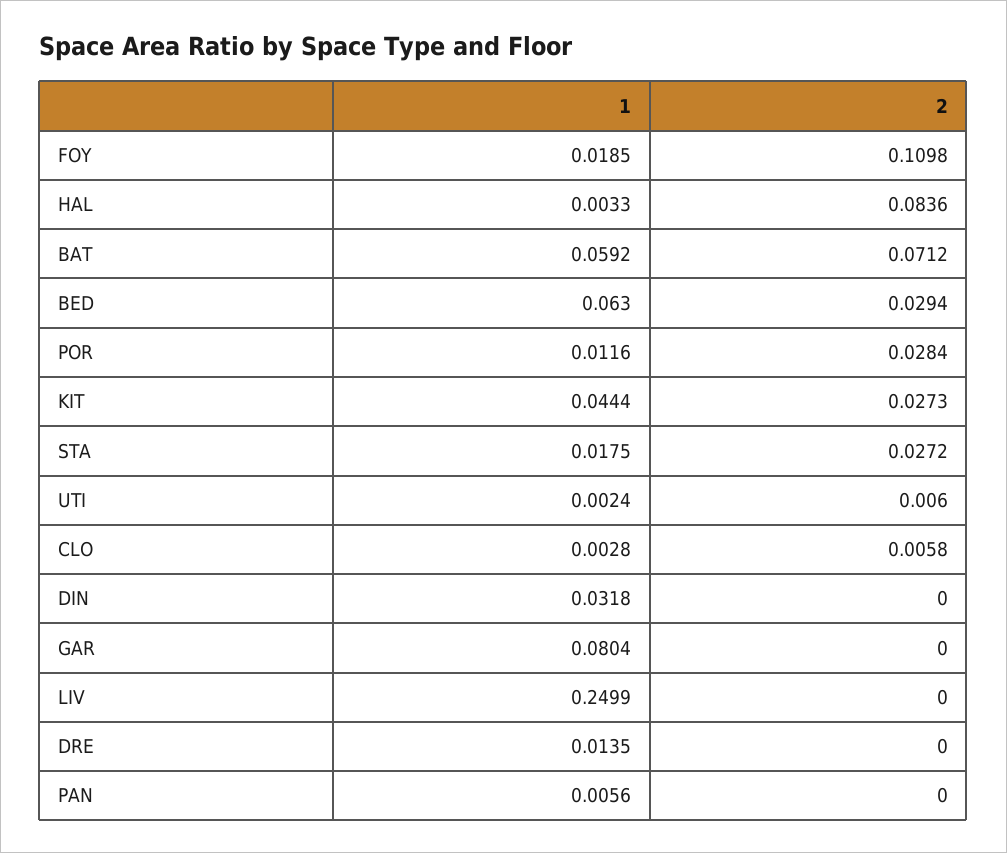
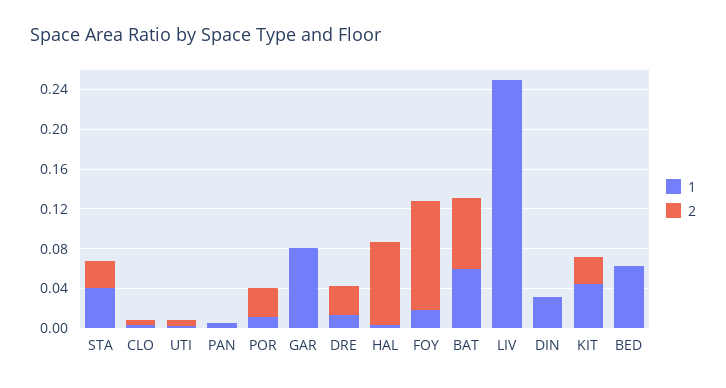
  {
    "1": {
      "FOY": 0.0185,
      "HAL": 0.0033,
      "BAT": 0.0592,
      "BED": 0.063,
      "POR": 0.0116,
      "KIT": 0.0444,
-     "STA": 0.0175,
+     "STA": 0.04,
      "UTI": 0.0024,
      "CLO": 0.0028,
      "DIN": 0.0318,
      "GAR": 0.0804,
      "LIV": 0.2499,
      "DRE": 0.0135,
      "PAN": 0.0056
    },
    "2": {
      "FOY": 0.1098,
      "HAL": 0.0836,
      "BAT": 0.0712,
-     "BED": 0.0294,
+     "BED": 0,
      "POR": 0.0284,
      "KIT": 0.0273,
      "STA": 0.0272,
      "UTI": 0.006,
      "CLO": 0.0058,
      "DIN": 0,
      "GAR": 0,
      "LIV": 0,
-     "DRE": 0,
+     "DRE": 0.03,
      "PAN": 0
    }
  }

